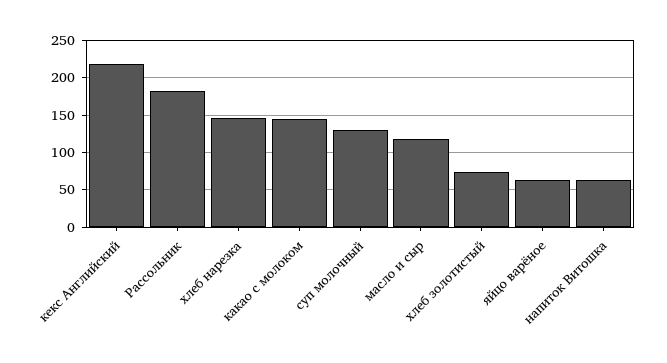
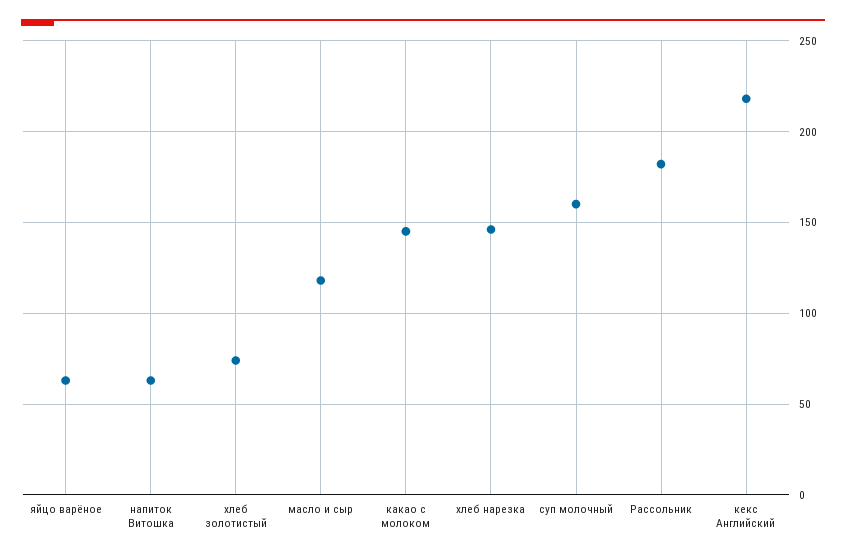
  {
    "кекс Английский": 220,
    "Рассольник": 180,
    "хлеб нарезка": 145,
    "какао с молоком": 145,
-   "суп молочный": 130,
+   "суп молочный": 160,
    "масло и сыр": 120,
    "хлеб золотистый": 75,
    "яйцо варёное": 65,
    "напиток Витошка": 65
  }

